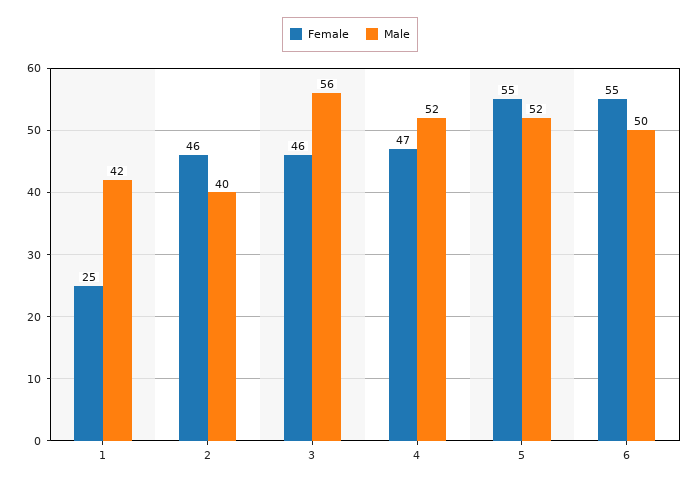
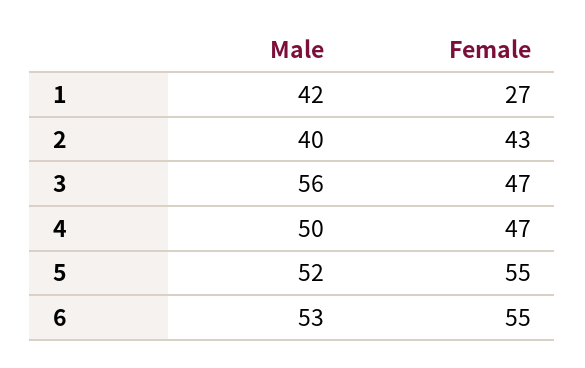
  {
    "Female": {
-     "1": 25,
+     "1": 27,
-     "2": 46,
+     "2": 43,
-     "3": 46,
+     "3": 47,
      "4": 47,
      "5": 55,
      "6": 55
    },
    "Male": {
      "1": 42,
      "2": 40,
      "3": 56,
-     "4": 52,
+     "4": 50,
      "5": 52,
-     "6": 50
+     "6": 53
    }
  }

